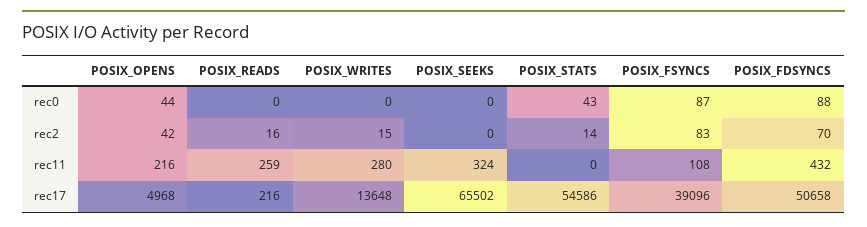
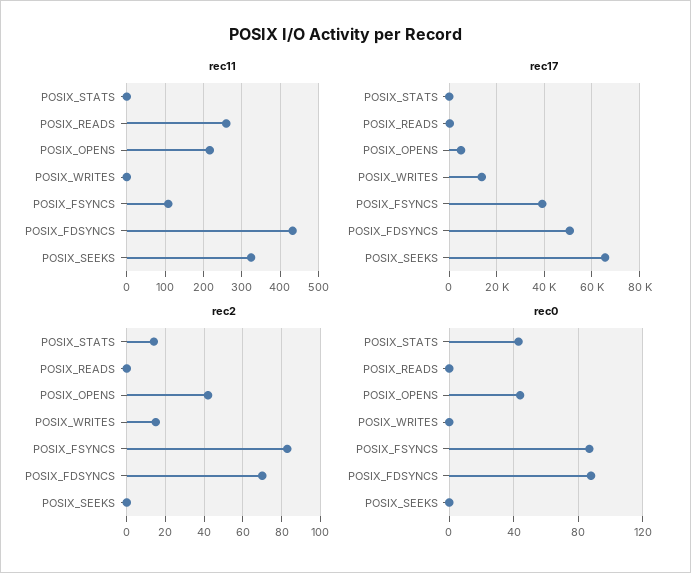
  {
    "rec0": {
      "POSIX_OPENS": 44,
      "POSIX_READS": 0,
      "POSIX_WRITES": 0,
      "POSIX_SEEKS": 0,
      "POSIX_STATS": 43,
      "POSIX_FSYNCS": 87,
      "POSIX_FDSYNCS": 88
    },
    "rec2": {
      "POSIX_OPENS": 42,
-     "POSIX_READS": 16,
+     "POSIX_READS": 0,
      "POSIX_WRITES": 15,
      "POSIX_SEEKS": 0,
      "POSIX_STATS": 14,
      "POSIX_FSYNCS": 83,
      "POSIX_FDSYNCS": 70
    },
    "rec11": {
      "POSIX_OPENS": 216,
      "POSIX_READS": 259,
-     "POSIX_WRITES": 280,
+     "POSIX_WRITES": 0,
      "POSIX_SEEKS": 324,
      "POSIX_STATS": 0,
      "POSIX_FSYNCS": 108,
      "POSIX_FDSYNCS": 432
    },
    "rec17": {
      "POSIX_OPENS": 4968,
      "POSIX_READS": 216,
      "POSIX_WRITES": 13648,
      "POSIX_SEEKS": 65502,
-     "POSIX_STATS": 54586,
+     "POSIX_STATS": 0,
      "POSIX_FSYNCS": 39096,
      "POSIX_FDSYNCS": 50658
    }
  }

